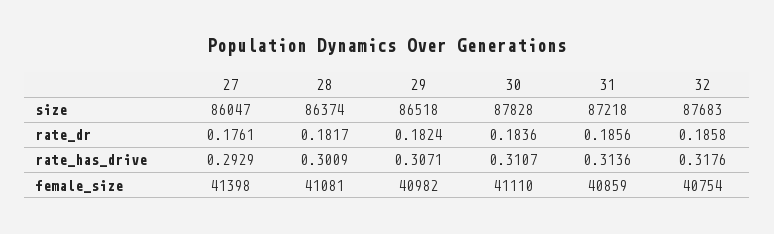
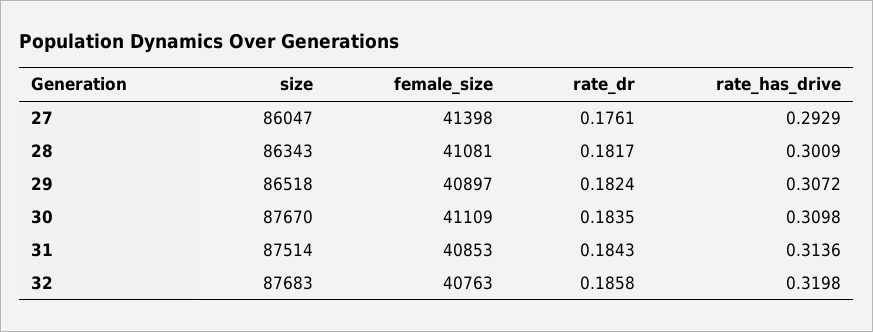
  {
    "27": {
      "size": 86047,
      "rate_dr": 0.1761,
      "rate_has_drive": 0.2929,
      "female_size": 41398
    },
    "28": {
-     "size": 86374,
+     "size": 86343,
      "rate_dr": 0.1817,
      "rate_has_drive": 0.3009,
      "female_size": 41081
    },
    "29": {
      "size": 86518,
      "rate_dr": 0.1824,
-     "rate_has_drive": 0.3071,
+     "rate_has_drive": 0.3072,
-     "female_size": 40982
+     "female_size": 40897
    },
    "30": {
-     "size": 87828,
+     "size": 87670,
-     "rate_dr": 0.1836,
+     "rate_dr": 0.1835,
-     "rate_has_drive": 0.3107,
+     "rate_has_drive": 0.3098,
-     "female_size": 41110
+     "female_size": 41109
    },
    "31": {
-     "size": 87218,
+     "size": 87514,
-     "rate_dr": 0.1856,
+     "rate_dr": 0.1843,
      "rate_has_drive": 0.3136,
-     "female_size": 40859
+     "female_size": 40853
    },
    "32": {
      "size": 87683,
      "rate_dr": 0.1858,
-     "rate_has_drive": 0.3176,
+     "rate_has_drive": 0.3198,
-     "female_size": 40754
+     "female_size": 40763
    }
  }

